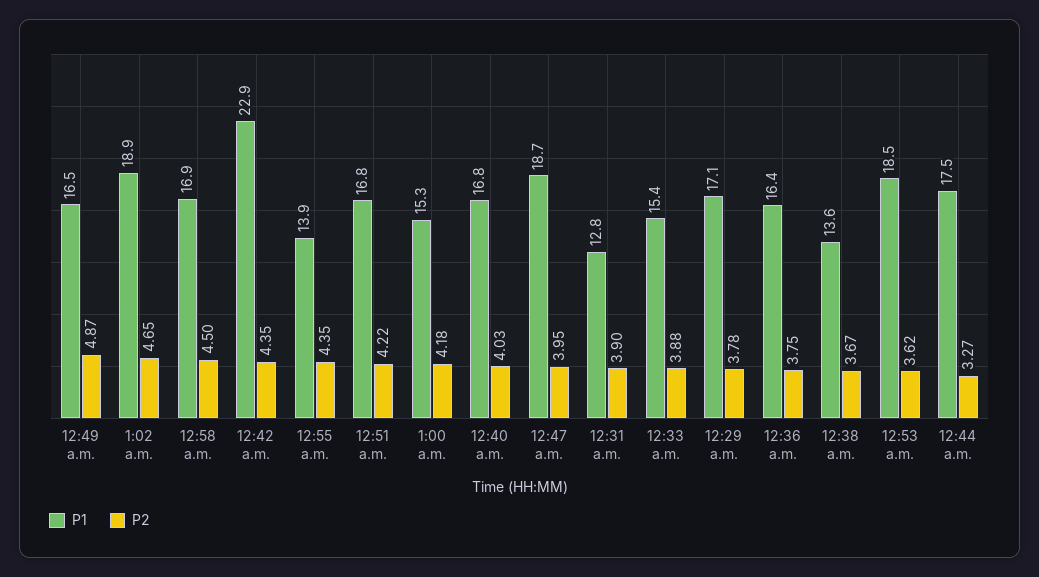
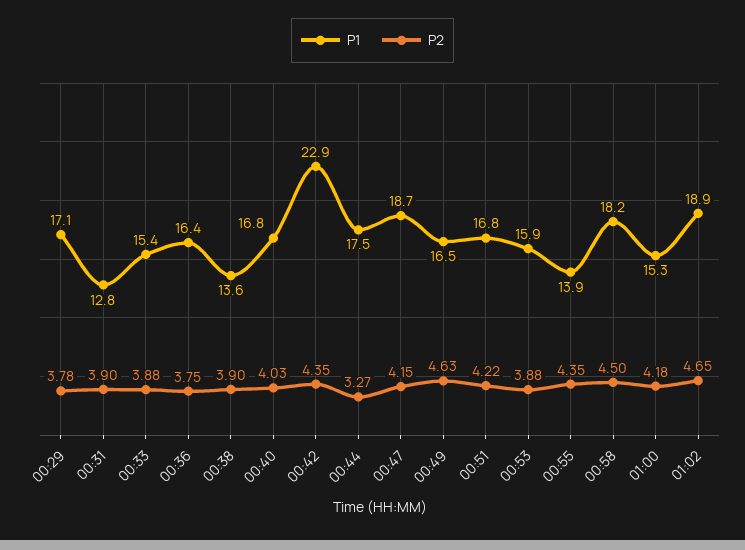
  {
    "P1": {
      "12:49 a.m.": 16.5,
      "1:02 a.m.": 18.9,
-     "12:58 a.m.": 16.9,
+     "12:58 a.m.": 18.2,
      "12:42 a.m.": 22.9,
      "12:55 a.m.": 13.9,
      "12:51 a.m.": 16.8,
      "1:00 a.m.": 15.3,
      "12:40 a.m.": 16.8,
      "12:47 a.m.": 18.7,
      "12:31 a.m.": 12.8,
      "12:33 a.m.": 15.4,
      "12:29 a.m.": 17.1,
      "12:36 a.m.": 16.4,
      "12:38 a.m.": 13.6,
-     "12:53 a.m.": 18.5,
+     "12:53 a.m.": 15.9,
      "12:44 a.m.": 17.5
    },
    "P2": {
-     "12:49 a.m.": 4.87,
+     "12:49 a.m.": 4.63,
      "1:02 a.m.": 4.65,
      "12:58 a.m.": 4.5,
      "12:42 a.m.": 4.35,
      "12:55 a.m.": 4.35,
      "12:51 a.m.": 4.22,
      "1:00 a.m.": 4.18,
      "12:40 a.m.": 4.03,
-     "12:47 a.m.": 3.95,
+     "12:47 a.m.": 4.15,
      "12:31 a.m.": 3.9,
      "12:33 a.m.": 3.88,
      "12:29 a.m.": 3.78,
      "12:36 a.m.": 3.75,
-     "12:38 a.m.": 3.67,
+     "12:38 a.m.": 3.9,
-     "12:53 a.m.": 3.62,
+     "12:53 a.m.": 3.88,
      "12:44 a.m.": 3.27
    }
  }

